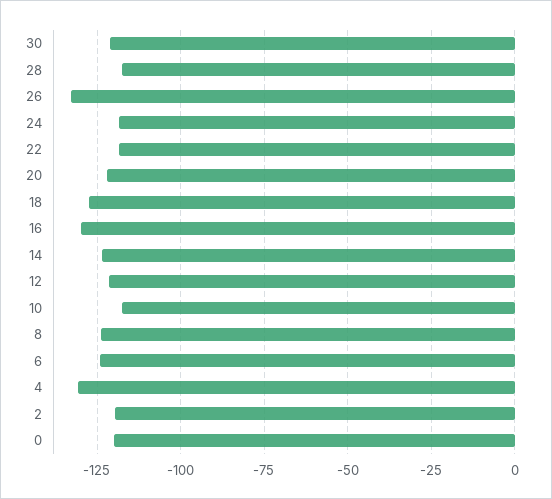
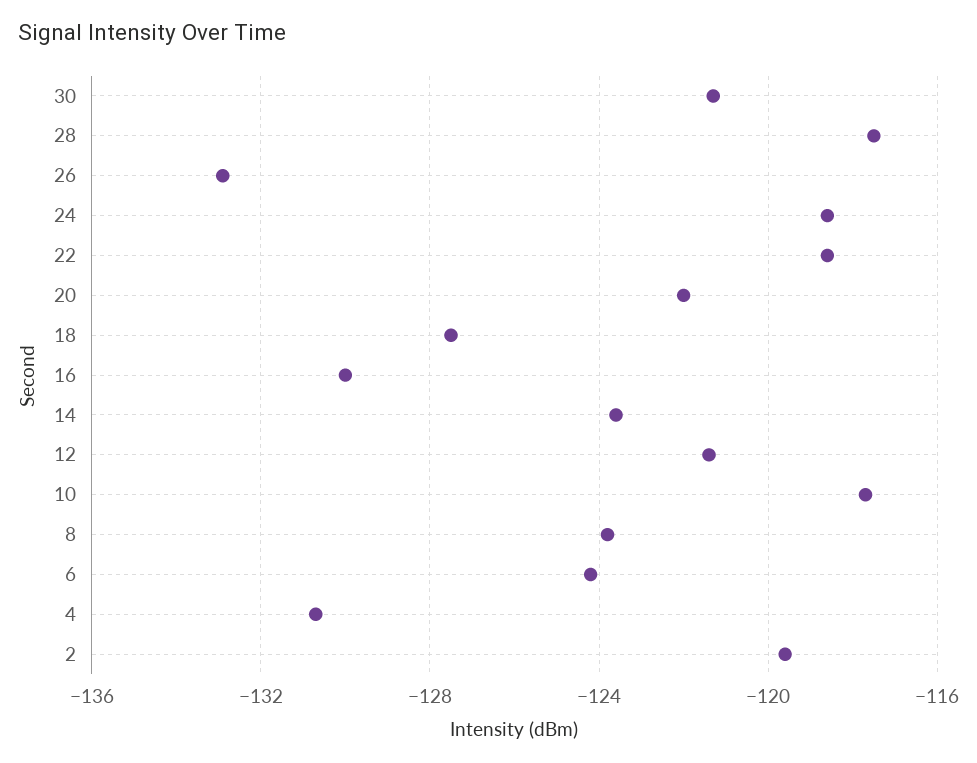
  {
    "30": -121.5,
    "28": -117.5,
    "26": -133,
    "24": -118.5,
    "22": -118.5,
    "20": -122,
    "18": -127.5,
    "16": -130,
    "14": -123.5,
    "12": -121.5,
    "10": -117.5,
    "8": -124,
    "6": -124,
    "4": -130.5,
-   "2": -119.5,
+   "2": -119.5
-   "0": -120
  }

